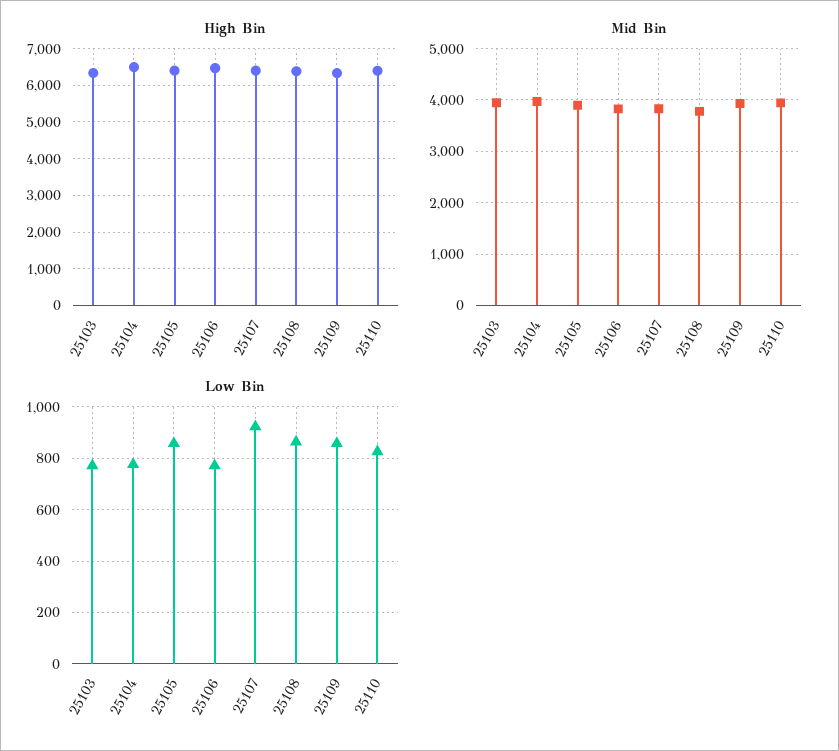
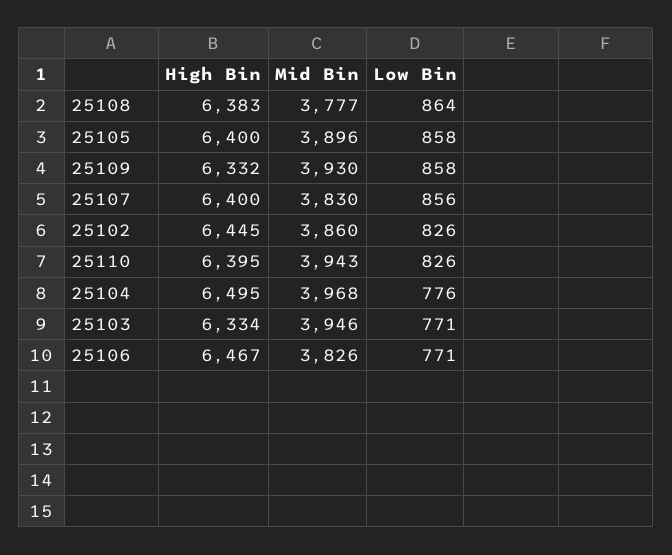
  {
    "High Bin": {
      "25103": 6334,
      "25104": 6495,
      "25105": 6400,
      "25106": 6467,
      "25107": 6400,
      "25108": 6383,
      "25109": 6332,
-     "25110": 6395
+     "25110": 6395,
+     "25102": 6445
    },
    "Mid Bin": {
      "25103": 3946,
      "25104": 3968,
      "25105": 3896,
      "25106": 3826,
      "25107": 3830,
      "25108": 3777,
      "25109": 3930,
-     "25110": 3943
+     "25110": 3943,
+     "25102": 3860
    },
    "Low Bin": {
      "25103": 771,
      "25104": 776,
      "25105": 858,
      "25106": 771,
-     "25107": 925,
+     "25107": 856,
      "25108": 864,
      "25109": 858,
-     "25110": 826
+     "25110": 826,
+     "25102": 826
    }
  }

